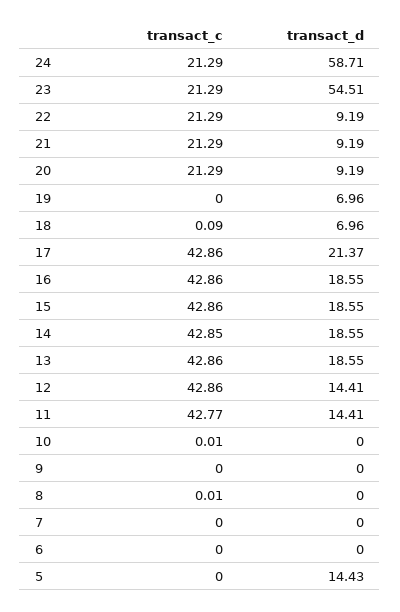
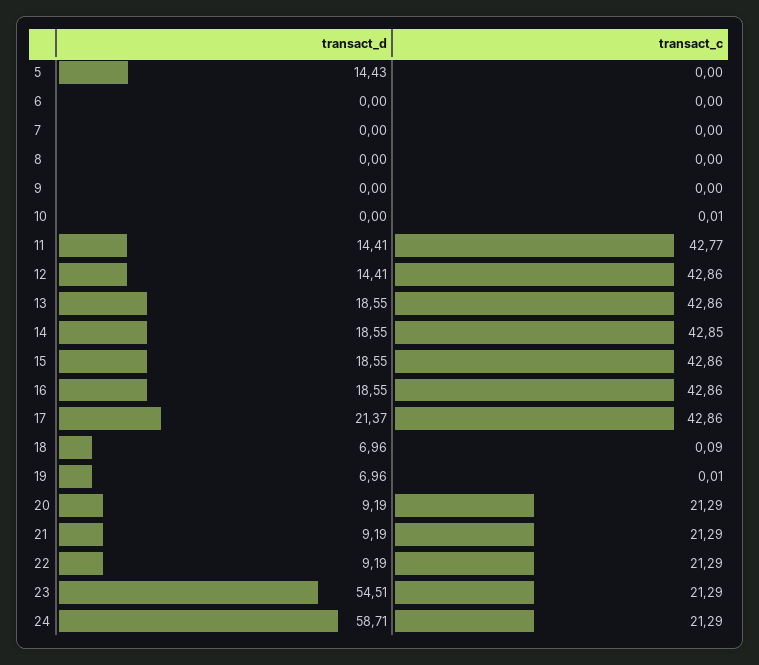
  {
    "transact_c": {
      "24": 21.29,
      "23": 21.29,
      "22": 21.29,
      "21": 21.29,
      "20": 21.29,
-     "19": 0,
+     "19": 0.01,
      "18": 0.09,
      "17": 42.86,
      "16": 42.86,
      "15": 42.86,
      "14": 42.85,
      "13": 42.86,
      "12": 42.86,
      "11": 42.77,
      "10": 0.01,
      "9": 0,
-     "8": 0.01,
+     "8": 0,
      "7": 0,
      "6": 0,
      "5": 0
    },
    "transact_d": {
      "24": 58.71,
      "23": 54.51,
      "22": 9.19,
      "21": 9.19,
      "20": 9.19,
      "19": 6.96,
      "18": 6.96,
      "17": 21.37,
      "16": 18.55,
      "15": 18.55,
      "14": 18.55,
      "13": 18.55,
      "12": 14.41,
      "11": 14.41,
      "10": 0,
      "9": 0,
      "8": 0,
      "7": 0,
      "6": 0,
      "5": 14.43
    }
  }

